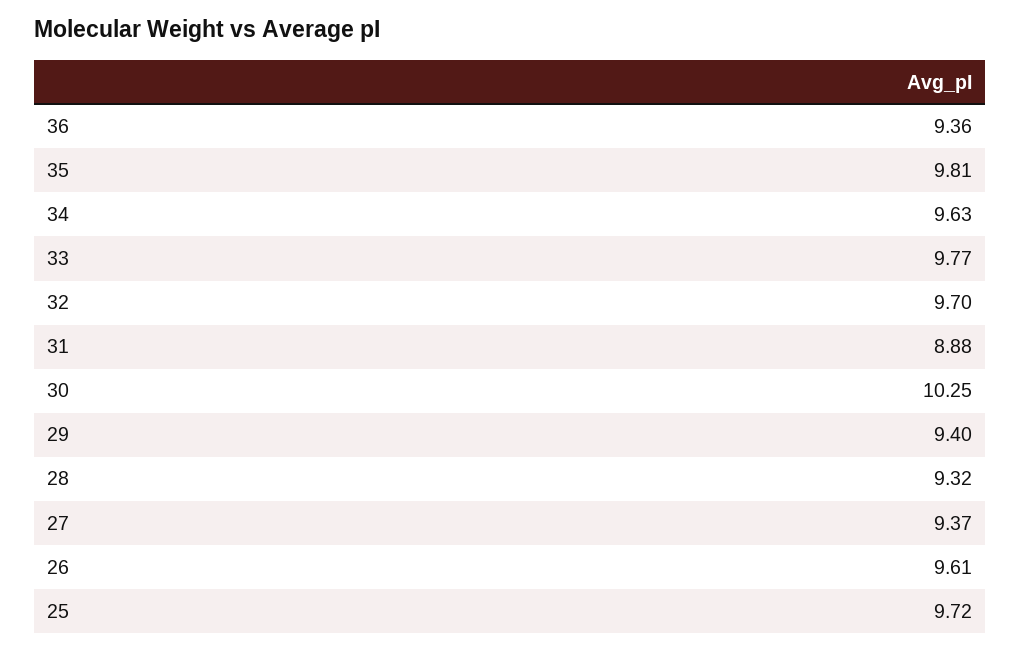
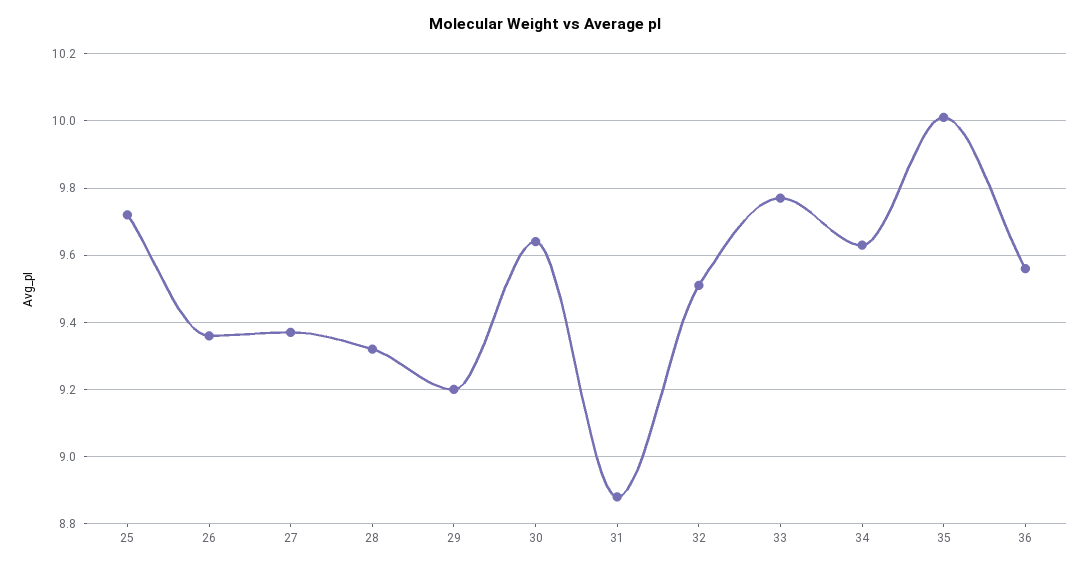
  {
-   "36": 9.36,
+   "36": 9.55,
-   "35": 9.81,
+   "35": 10,
    "34": 9.63,
    "33": 9.77,
-   "32": 9.7,
+   "32": 9.5,
    "31": 8.88,
-   "30": 10.25,
+   "30": 9.65,
-   "29": 9.4,
+   "29": 9.2,
    "28": 9.32,
    "27": 9.37,
-   "26": 9.61,
+   "26": 9.35,
    "25": 9.72
  }

